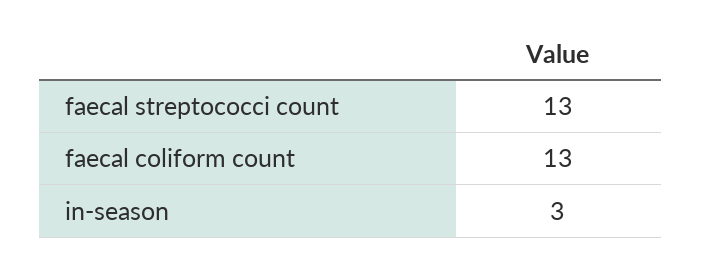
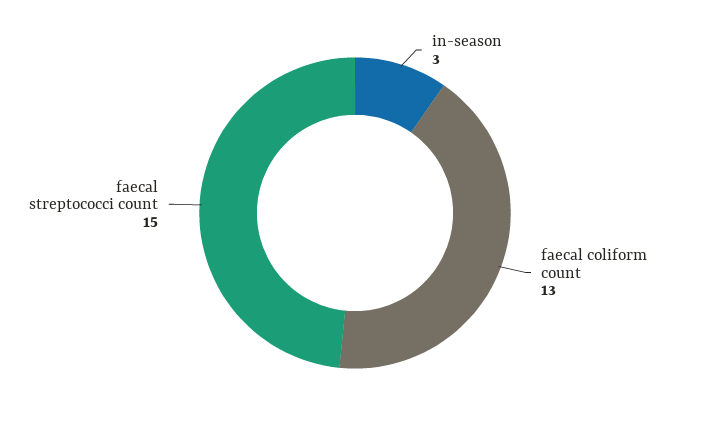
  {
-   "faecal streptococci count": 13,
+   "faecal streptococci count": 15,
    "faecal coliform count": 13,
    "in-season": 3
  }

